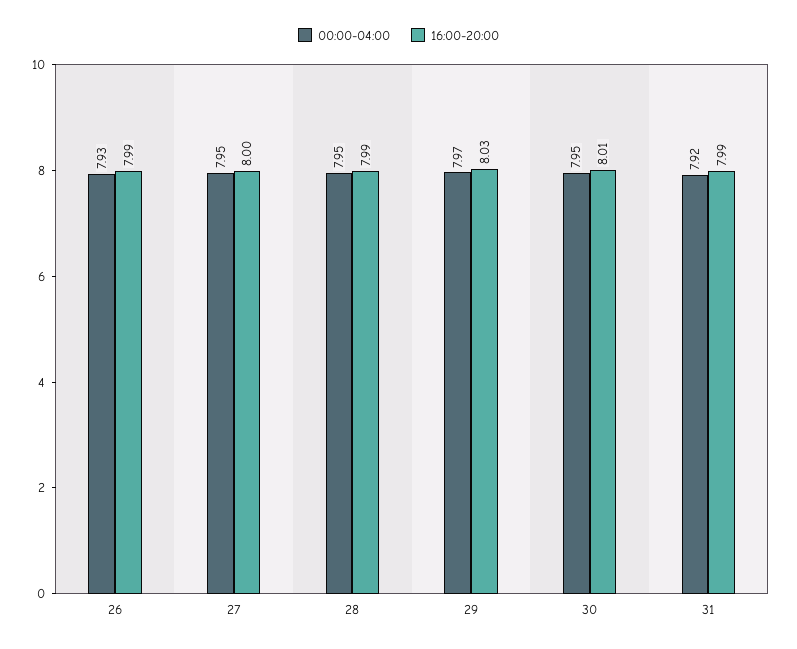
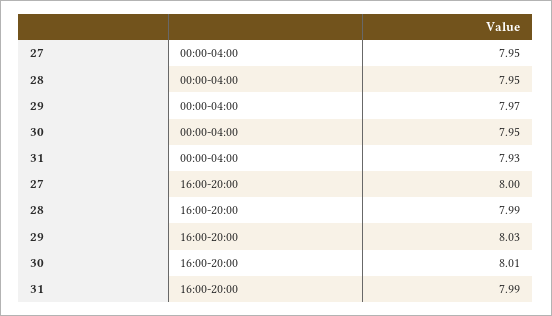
  {
    "00:00-04:00": {
-     "26": 7.93,
      "27": 7.95,
      "28": 7.95,
      "29": 7.97,
      "30": 7.95,
-     "31": 7.92
+     "31": 7.93
    },
    "16:00-20:00": {
-     "26": 7.99,
      "27": 8,
      "28": 7.99,
      "29": 8.03,
      "30": 8.01,
      "31": 7.99
    }
  }

